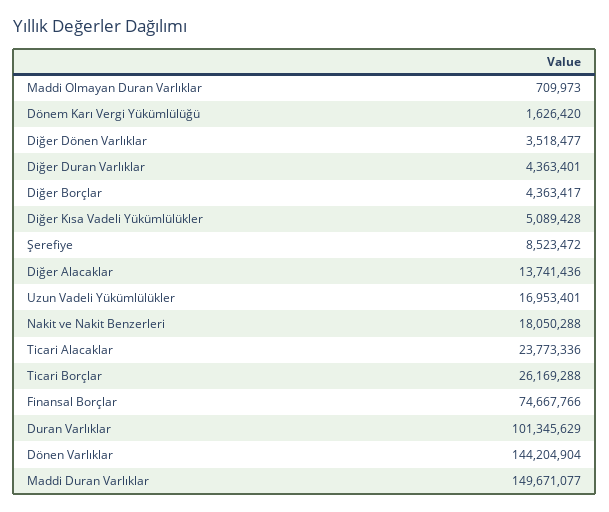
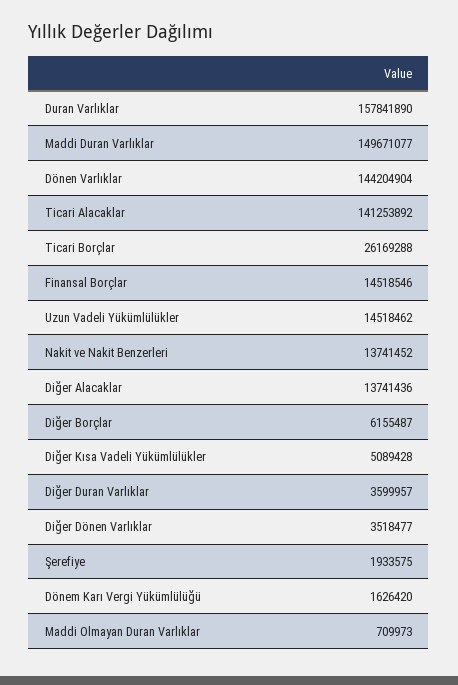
  {
    "Maddi Olmayan Duran Varlıklar": 709973,
    "Dönem Karı Vergi Yükümlülüğü": 1626420,
    "Diğer Dönen Varlıklar": 3518477,
-   "Diğer Duran Varlıklar": 4363401,
+   "Diğer Duran Varlıklar": 3599957,
-   "Diğer Borçlar": 4363417,
+   "Diğer Borçlar": 6155487,
    "Diğer Kısa Vadeli Yükümlülükler": 5089428,
-   "Şerefiye": 8523472,
+   "Şerefiye": 1933575,
    "Diğer Alacaklar": 13741436,
-   "Uzun Vadeli Yükümlülükler": 16953401,
+   "Uzun Vadeli Yükümlülükler": 14518462,
-   "Nakit ve Nakit Benzerleri": 18050288,
+   "Nakit ve Nakit Benzerleri": 13741452,
-   "Ticari Alacaklar": 23773336,
+   "Ticari Alacaklar": 141253892,
    "Ticari Borçlar": 26169288,
-   "Finansal Borçlar": 74667766,
+   "Finansal Borçlar": 14518546,
-   "Duran Varlıklar": 101345629,
+   "Duran Varlıklar": 157841890,
    "Dönen Varlıklar": 144204904,
    "Maddi Duran Varlıklar": 149671077
  }

